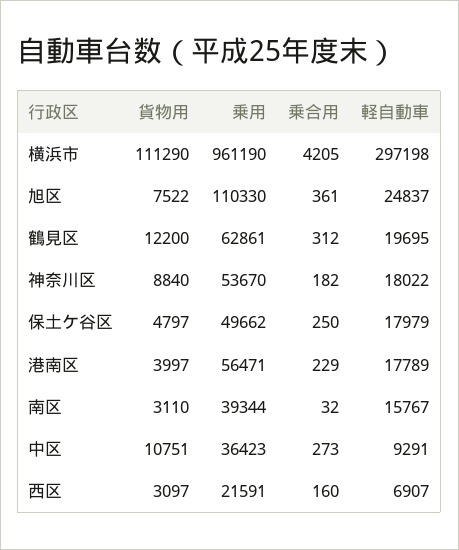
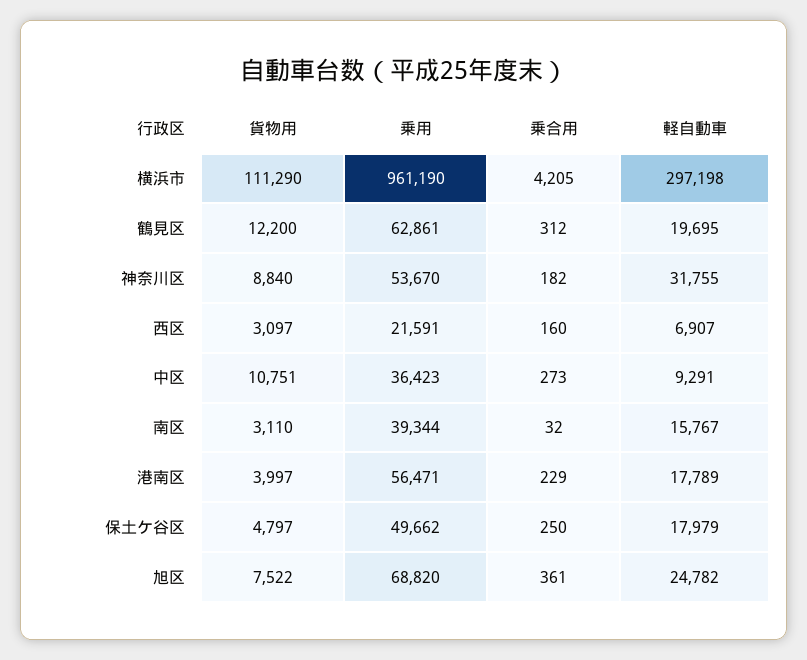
  {
    "貨物用": {
      "横浜市": 111290,
      "旭区": 7522,
      "鶴見区": 12200,
      "神奈川区": 8840,
      "保土ケ谷区": 4797,
      "港南区": 3997,
      "南区": 3110,
      "中区": 10751,
      "西区": 3097
    },
    "乗用": {
      "横浜市": 961190,
-     "旭区": 110330,
+     "旭区": 68820,
      "鶴見区": 62861,
      "神奈川区": 53670,
      "保土ケ谷区": 49662,
      "港南区": 56471,
      "南区": 39344,
      "中区": 36423,
      "西区": 21591
    },
    "乗合用": {
      "横浜市": 4205,
      "旭区": 361,
      "鶴見区": 312,
      "神奈川区": 182,
      "保土ケ谷区": 250,
      "港南区": 229,
      "南区": 32,
      "中区": 273,
      "西区": 160
    },
    "軽自動車": {
      "横浜市": 297198,
-     "旭区": 24837,
+     "旭区": 24782,
      "鶴見区": 19695,
-     "神奈川区": 18022,
+     "神奈川区": 31755,
      "保土ケ谷区": 17979,
      "港南区": 17789,
      "南区": 15767,
      "中区": 9291,
      "西区": 6907
    }
  }

